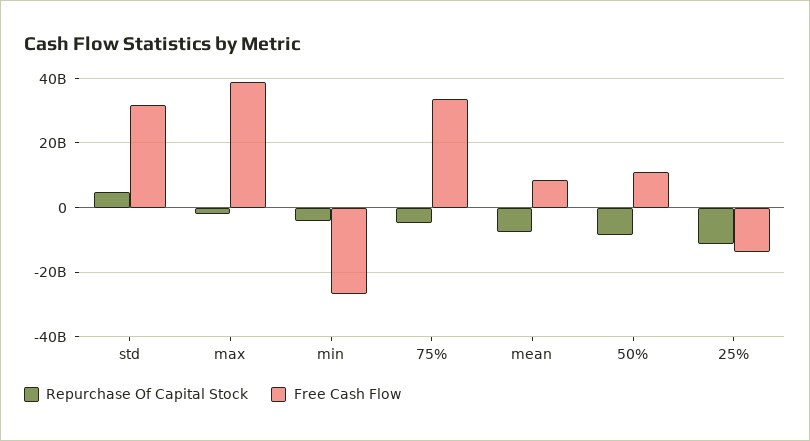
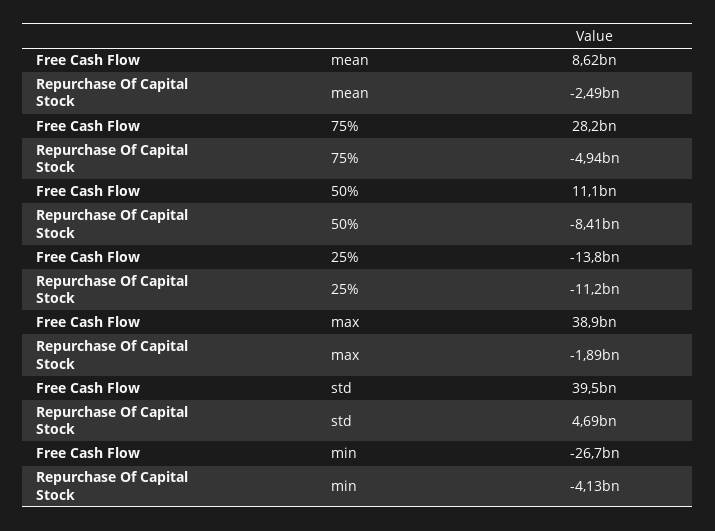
  {
    "Repurchase Of Capital Stock": {
      "std": 4690000000,
      "max": -1890000000,
      "min": -4130000000,
      "75%": -4940000000,
-     "mean": -8000000000,
+     "mean": -2490000000,
      "50%": -8410000000,
      "25%": -11200000000
    },
    "Free Cash Flow": {
-     "std": 32000000000,
+     "std": 39500000000,
      "max": 38900000000,
      "min": -26700000000,
-     "75%": 34000000000,
+     "75%": 28200000000,
      "mean": 8620000000,
      "50%": 11100000000,
      "25%": -13800000000
    }
  }

